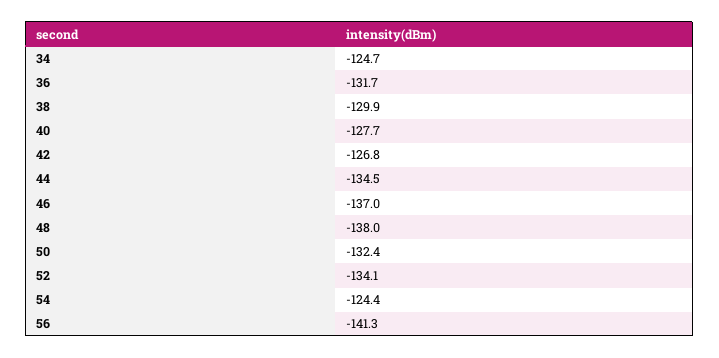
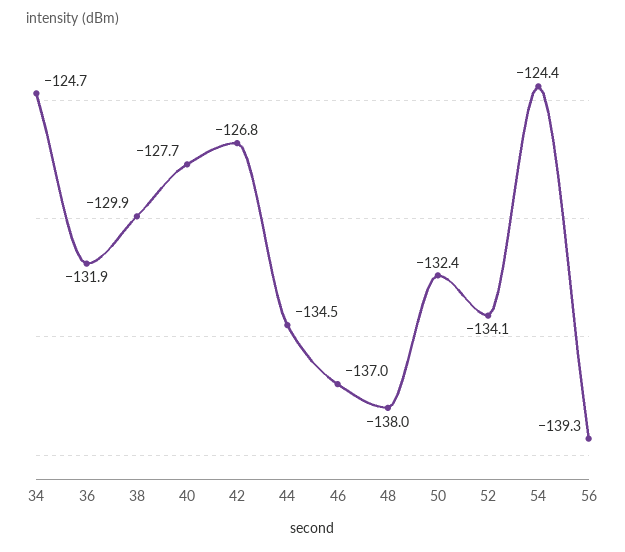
  {
    "34": -124.7,
-   "36": -131.7,
+   "36": -131.9,
    "38": -129.9,
    "40": -127.7,
    "42": -126.8,
    "44": -134.5,
    "46": -137,
    "48": -138,
    "50": -132.4,
    "52": -134.1,
    "54": -124.4,
-   "56": -141.3
+   "56": -139.3
  }

